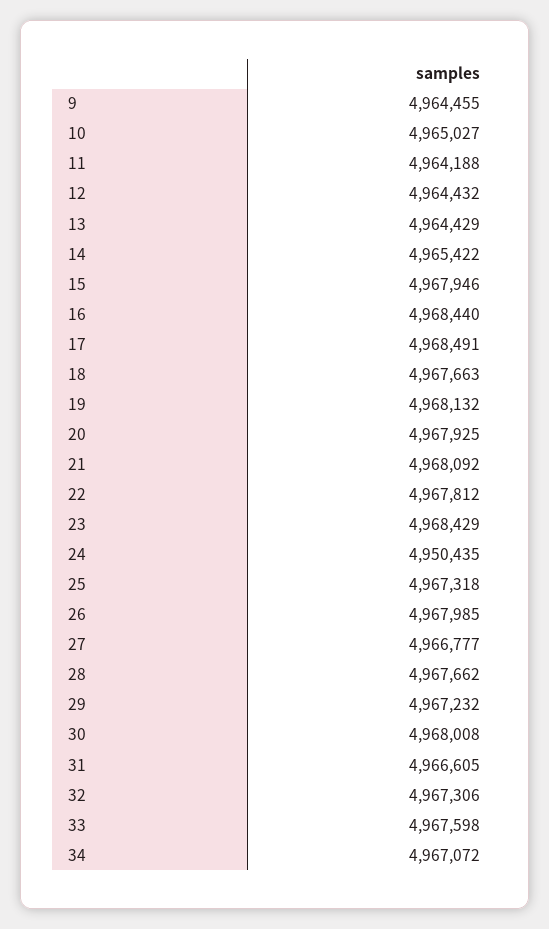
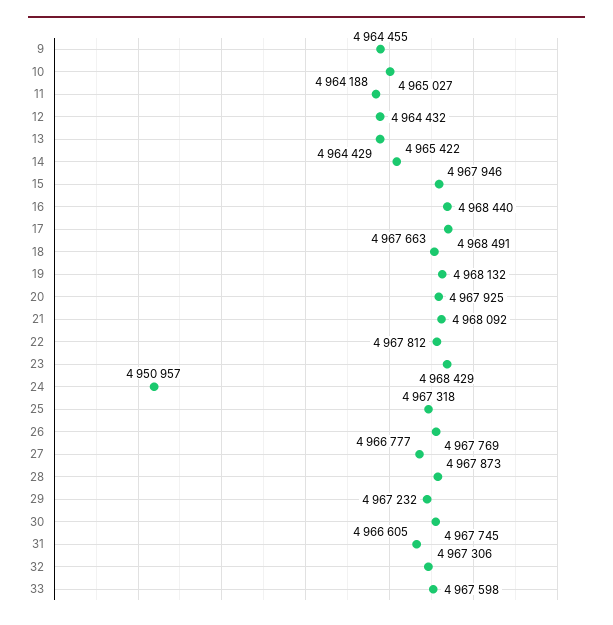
  {
    "9": 4964455,
    "10": 4965027,
    "11": 4964188,
    "12": 4964432,
    "13": 4964429,
    "14": 4965422,
    "15": 4967946,
    "16": 4968440,
    "17": 4968491,
    "18": 4967663,
    "19": 4968132,
    "20": 4967925,
    "21": 4968092,
    "22": 4967812,
    "23": 4968429,
-   "24": 4950435,
+   "24": 4950957,
    "25": 4967318,
-   "26": 4967985,
+   "26": 4967769,
    "27": 4966777,
-   "28": 4967662,
+   "28": 4967873,
    "29": 4967232,
-   "30": 4968008,
+   "30": 4967745,
    "31": 4966605,
    "32": 4967306,
-   "33": 4967598,
+   "33": 4967598
-   "34": 4967072
  }

